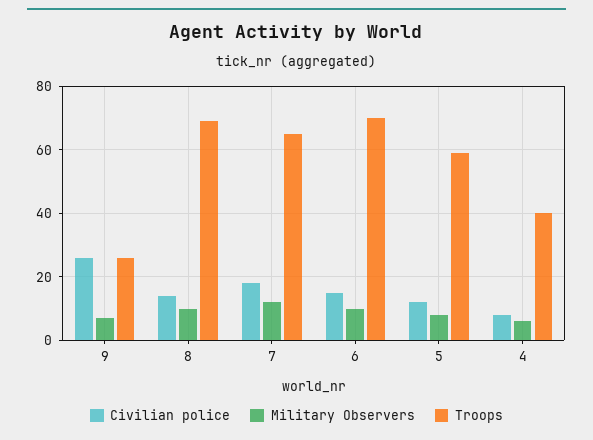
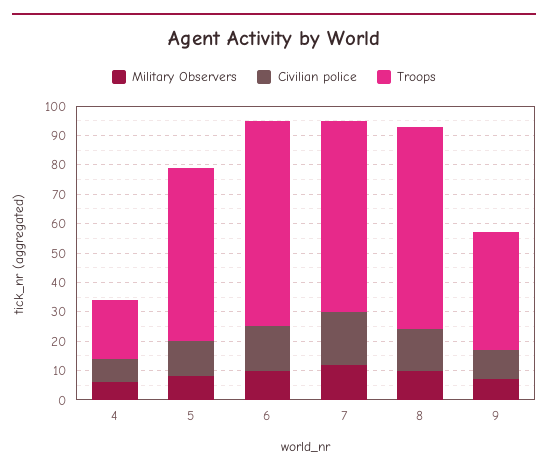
  {
    "Civilian police": {
-     "9": 25,
+     "9": 10,
      "8": 15,
      "7": 20,
      "6": 15,
      "5": 10,
      "4": 10
    },
    "Military Observers": {
      "9": 5,
      "8": 10,
      "7": 10,
      "6": 10,
      "5": 10,
      "4": 5
    },
    "Troops": {
-     "9": 25,
+     "9": 40,
      "8": 70,
      "7": 65,
      "6": 70,
      "5": 60,
-     "4": 40
+     "4": 20
    }
  }

